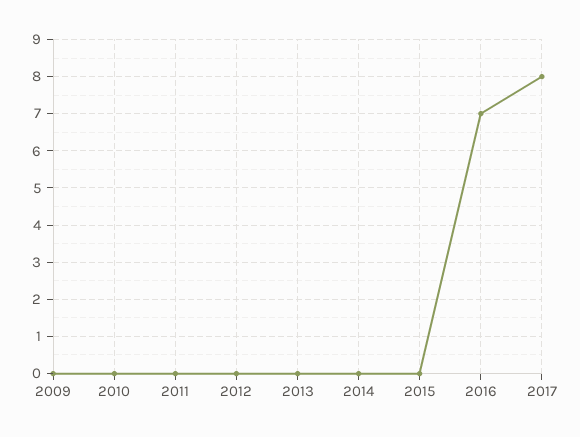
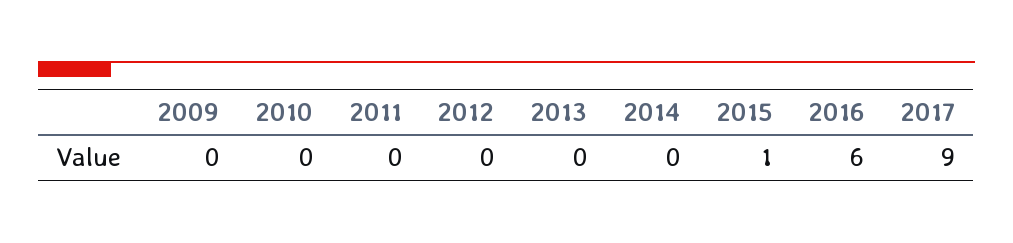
  {
    "2009": 0,
    "2010": 0,
    "2011": 0,
    "2012": 0,
    "2013": 0,
    "2014": 0,
-   "2015": 0,
+   "2015": 1,
-   "2016": 7,
+   "2016": 6,
-   "2017": 8
+   "2017": 9
  }

